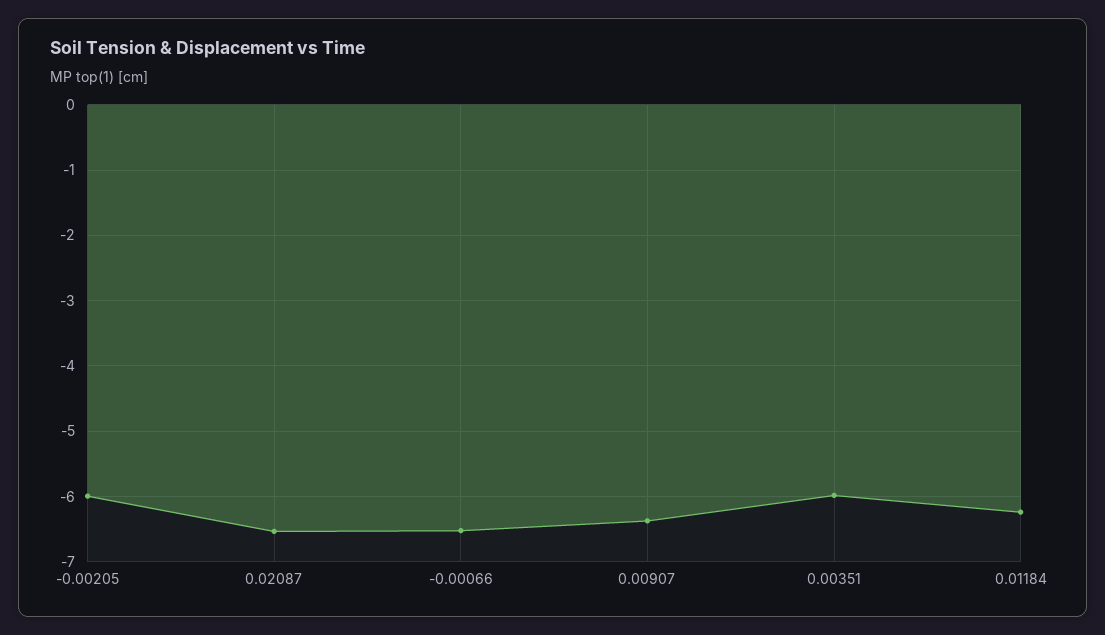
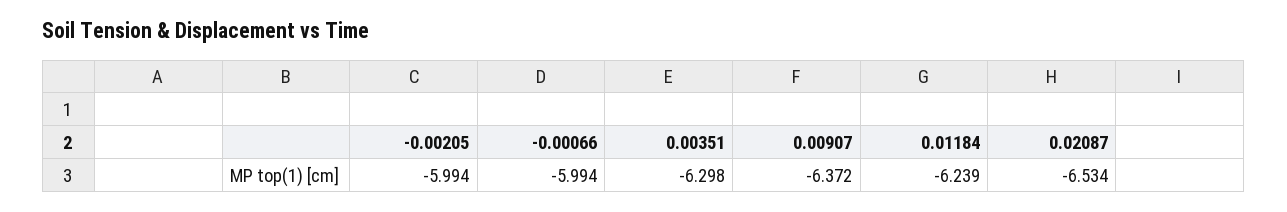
  {
    "-0.00205": -5.994,
    "0.02087": -6.534,
-   "-0.00066": -6.5,
+   "-0.00066": -5.994,
    "0.00907": -6.372,
-   "0.00351": -6,
+   "0.00351": -6.298,
    "0.01184": -6.239
  }

